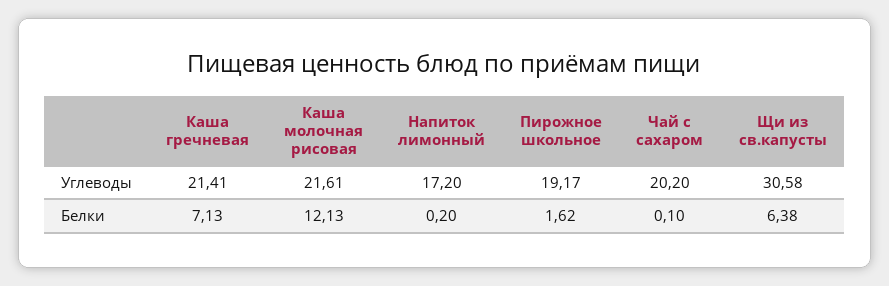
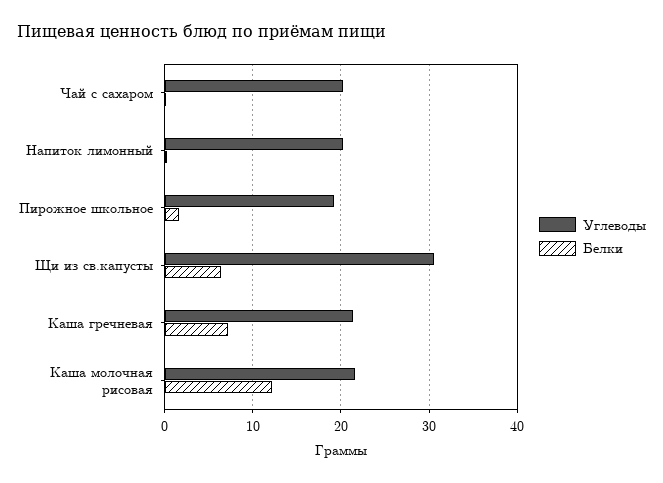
  {
    "Углеводы": {
      "Каша гречневая": 21.41,
      "Каша молочная рисовая": 21.61,
-     "Напиток лимонный": 17.2,
+     "Напиток лимонный": 20,
      "Пирожное школьное": 19.17,
      "Чай с сахаром": 20.2,
      "Щи из св.капусты": 30.58
    },
    "Белки": {
      "Каша гречневая": 7.13,
      "Каша молочная рисовая": 12.13,
      "Напиток лимонный": 0.2,
      "Пирожное школьное": 1.62,
      "Чай с сахаром": 0.1,
      "Щи из св.капусты": 6.38
    }
  }

